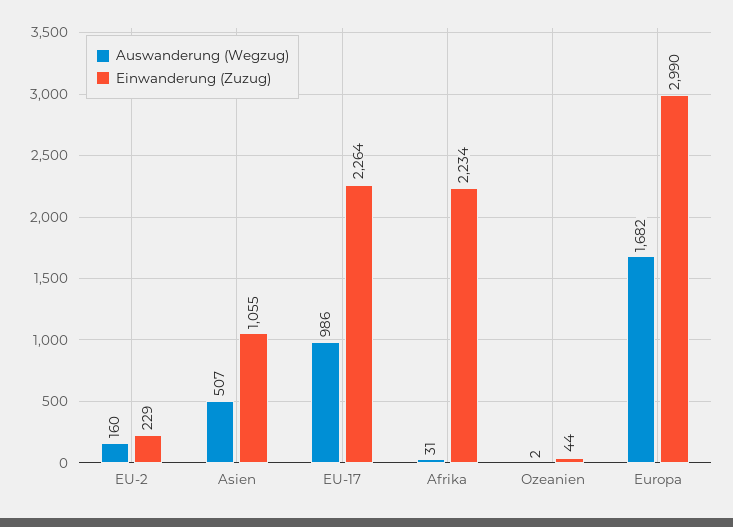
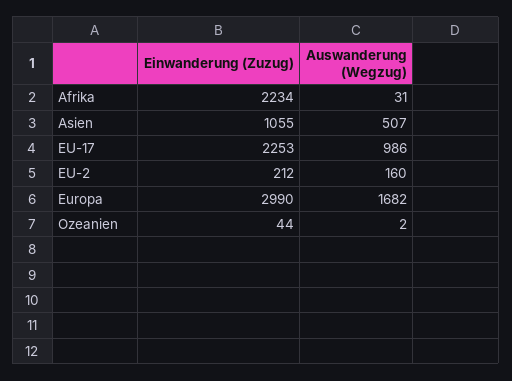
  {
    "Auswanderung (Wegzug)": {
      "EU-2": 160,
      "Asien": 507,
      "EU-17": 986,
      "Afrika": 31,
      "Ozeanien": 2,
      "Europa": 1682
    },
    "Einwanderung (Zuzug)": {
-     "EU-2": 229,
+     "EU-2": 212,
      "Asien": 1055,
-     "EU-17": 2264,
+     "EU-17": 2253,
      "Afrika": 2234,
      "Ozeanien": 44,
      "Europa": 2990
    }
  }

